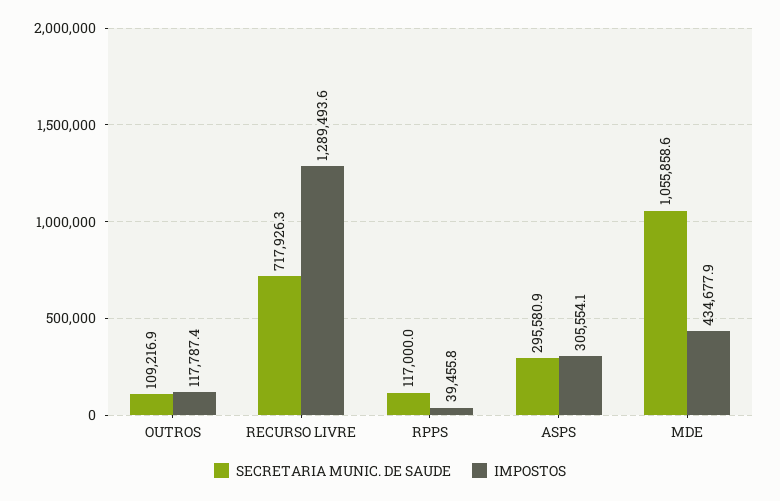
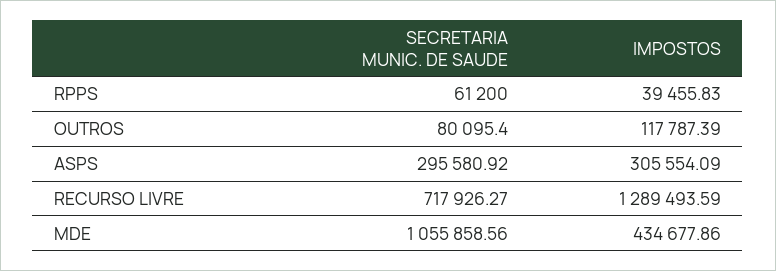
  {
    "SECRETARIA MUNIC. DE SAUDE": {
-     "OUTROS": 109216.9,
+     "OUTROS": 80095.4,
      "RECURSO LIVRE": 717926.27,
-     "RPPS": 117000,
+     "RPPS": 61200,
      "ASPS": 295580.92,
      "MDE": 1055858.56
    },
    "IMPOSTOS": {
      "OUTROS": 117787.39,
      "RECURSO LIVRE": 1289493.59,
      "RPPS": 39455.83,
      "ASPS": 305554.09,
      "MDE": 434677.86
    }
  }

